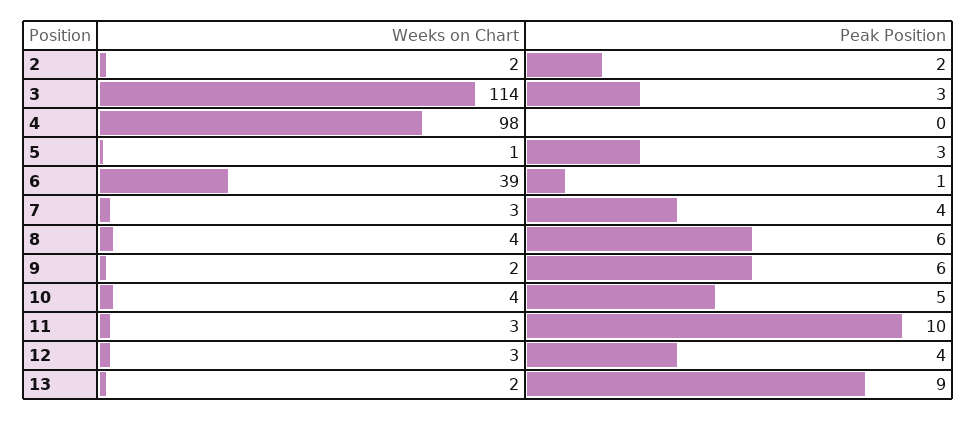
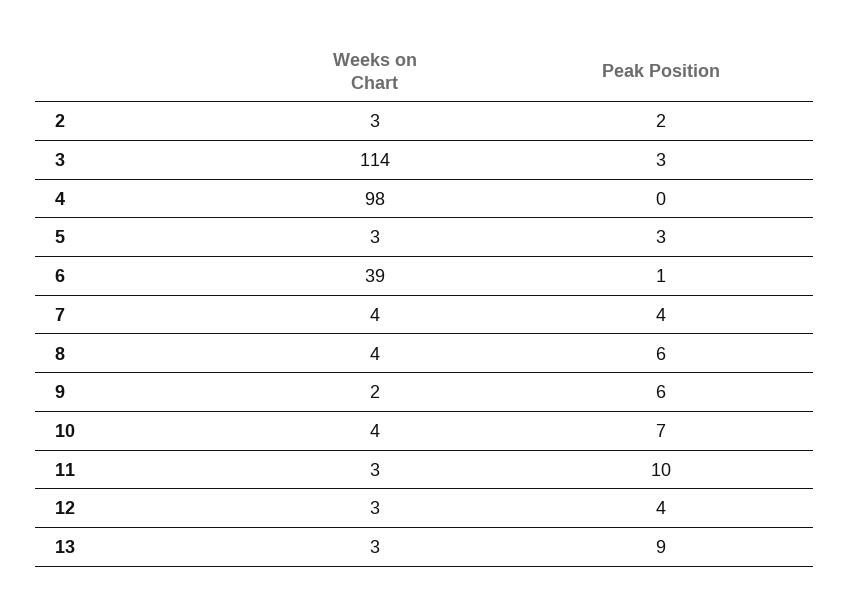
  {
    "Weeks on Chart": {
-     "2": 2,
+     "2": 3,
      "3": 114,
      "4": 98,
-     "5": 1,
+     "5": 3,
      "6": 39,
-     "7": 3,
+     "7": 4,
      "8": 4,
      "9": 2,
      "10": 4,
      "11": 3,
      "12": 3,
-     "13": 2
+     "13": 3
    },
    "Peak Position": {
      "2": 2,
      "3": 3,
      "4": 0,
      "5": 3,
      "6": 1,
      "7": 4,
      "8": 6,
      "9": 6,
-     "10": 5,
+     "10": 7,
      "11": 10,
      "12": 4,
      "13": 9
    }
  }

